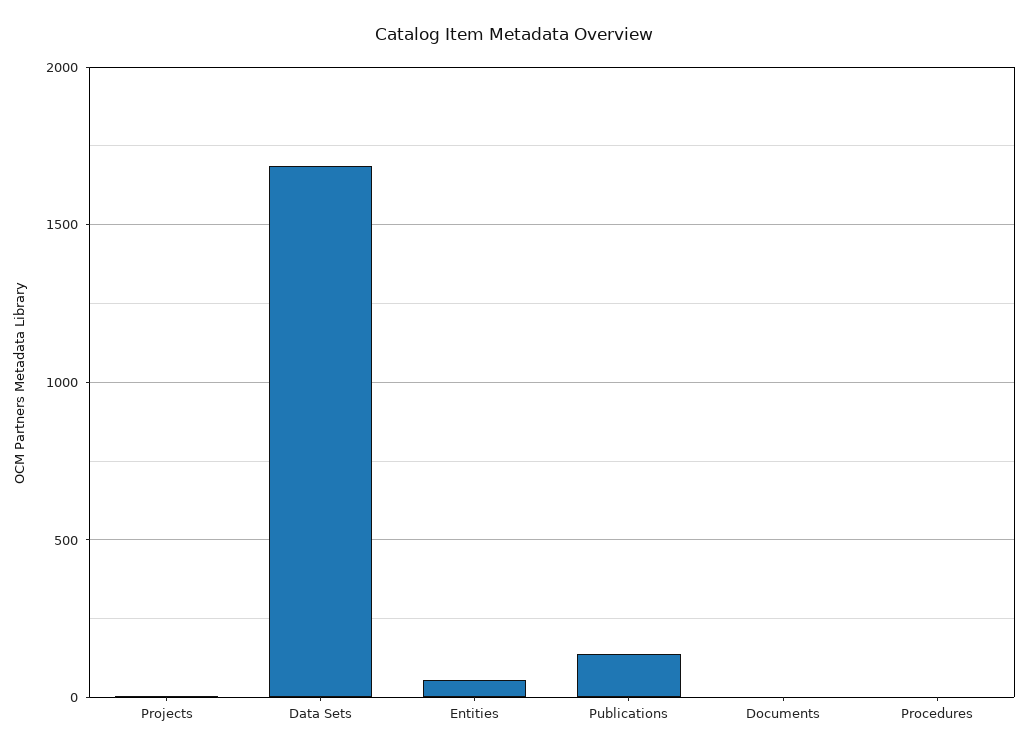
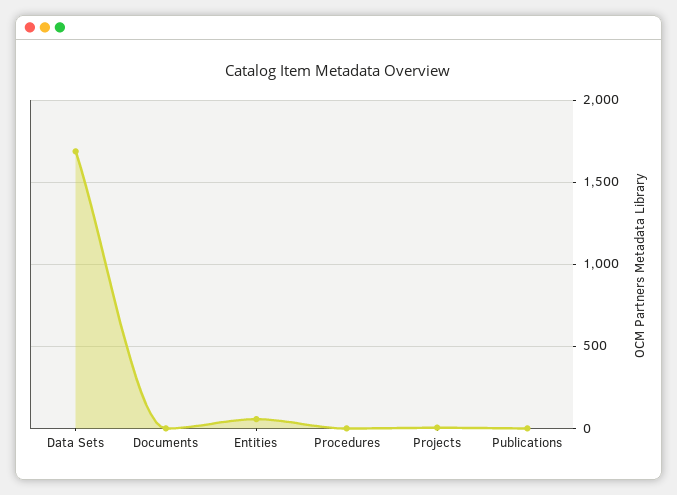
  {
    "Projects": 0,
    "Data Sets": 1700,
    "Entities": 50,
-   "Publications": 150,
+   "Publications": 0,
    "Documents": 0,
    "Procedures": 0
  }

